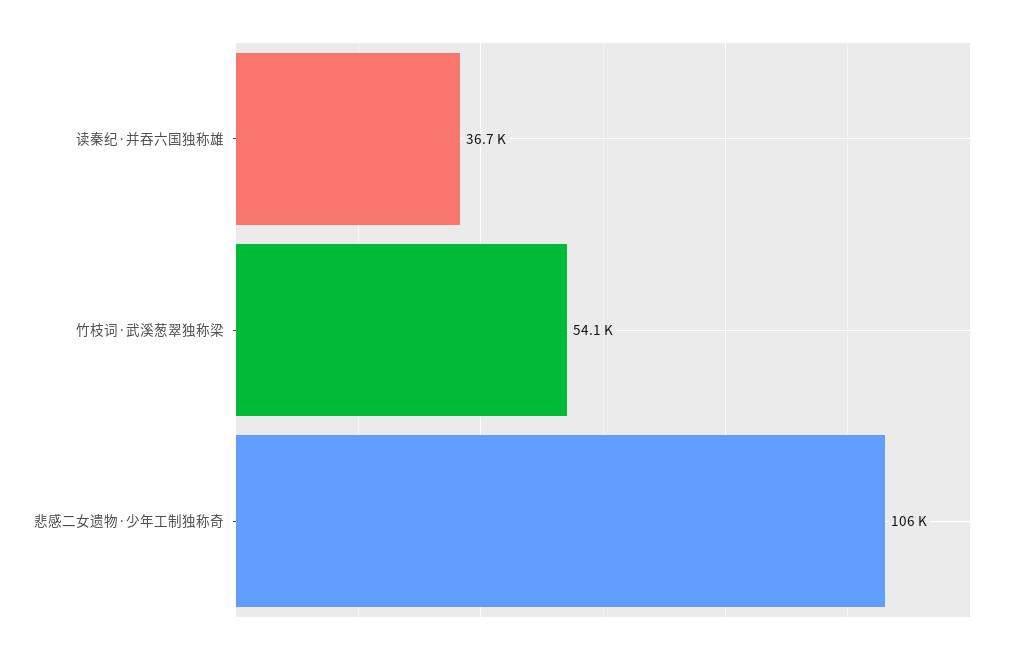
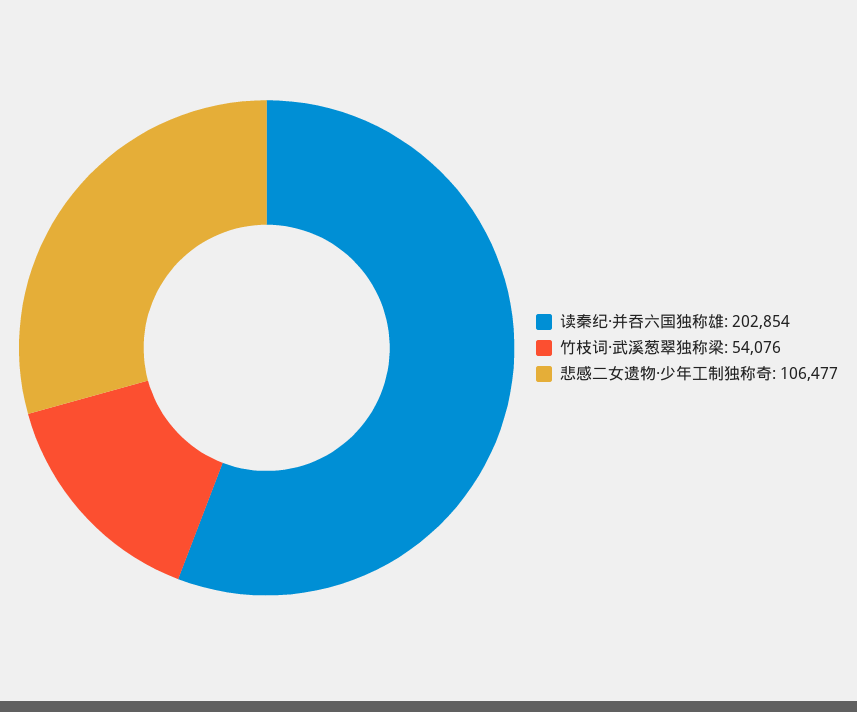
  {
-   "读秦纪·并吞六国独称雄": 36700,
+   "读秦纪·并吞六国独称雄": 202854,
    "竹枝词·武溪葱翠独称梁": 54076,
    "悲感二女遗物·少年工制独称奇": 106477
  }

